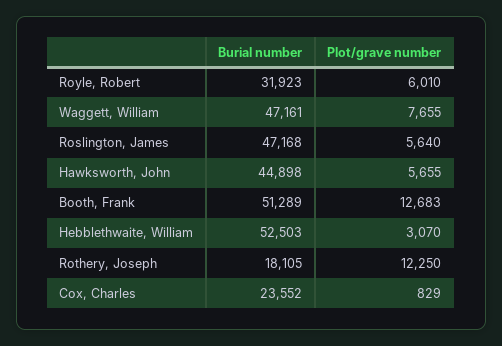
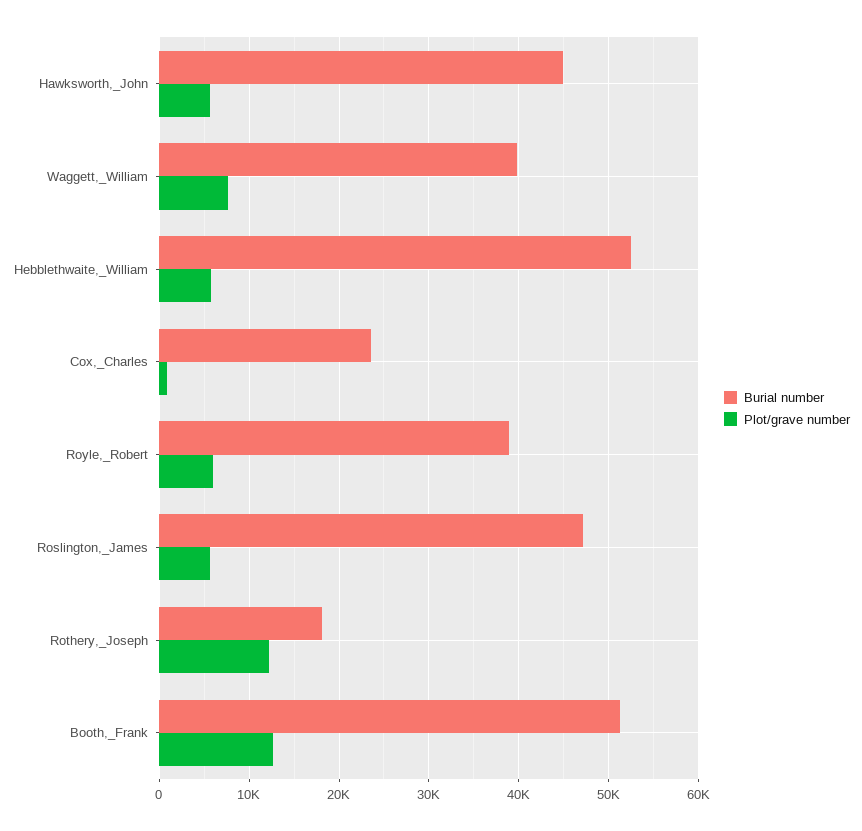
  {
    "Burial number": {
-     "Royle, Robert": 31923,
+     "Royle, Robert": 39000,
-     "Waggett, William": 47161,
+     "Waggett, William": 40000,
      "Roslington, James": 47168,
      "Hawksworth, John": 44898,
      "Booth, Frank": 51289,
      "Hebblethwaite, William": 52503,
      "Rothery, Joseph": 18105,
      "Cox, Charles": 23552
    },
    "Plot/grave number": {
      "Royle, Robert": 6010,
      "Waggett, William": 7655,
      "Roslington, James": 5640,
      "Hawksworth, John": 5655,
      "Booth, Frank": 12683,
-     "Hebblethwaite, William": 3070,
+     "Hebblethwaite, William": 6000,
      "Rothery, Joseph": 12250,
      "Cox, Charles": 829
    }
  }

